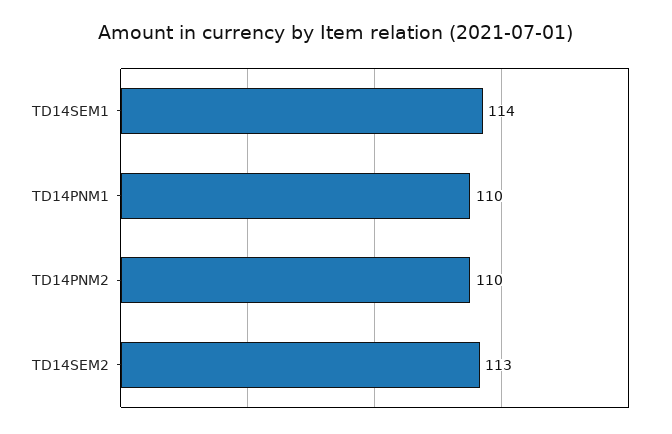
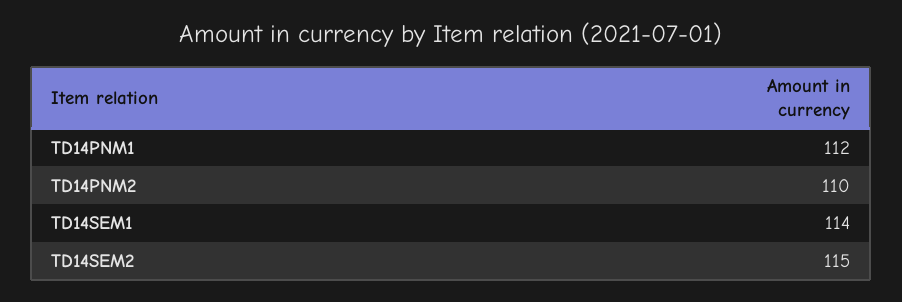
  {
    "TD14SEM1": 114,
-   "TD14PNM1": 110,
+   "TD14PNM1": 112,
    "TD14PNM2": 110,
-   "TD14SEM2": 113
+   "TD14SEM2": 115
  }

